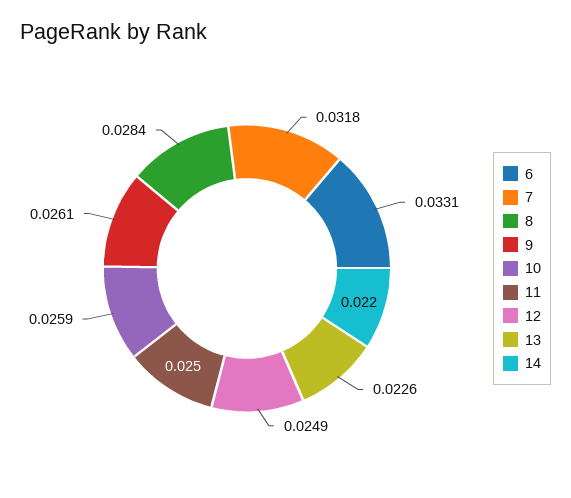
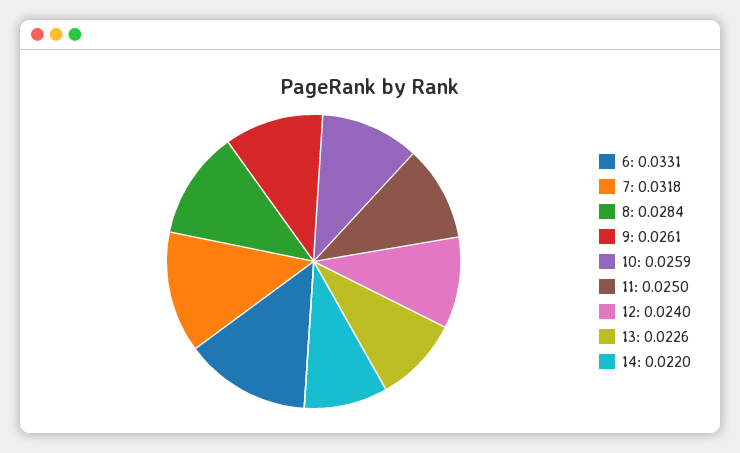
  {
    "6": 0.0331,
    "7": 0.0318,
    "8": 0.0284,
    "9": 0.0261,
    "10": 0.0259,
    "11": 0.025,
-   "12": 0.0249,
+   "12": 0.024,
    "13": 0.0226,
    "14": 0.022
  }

